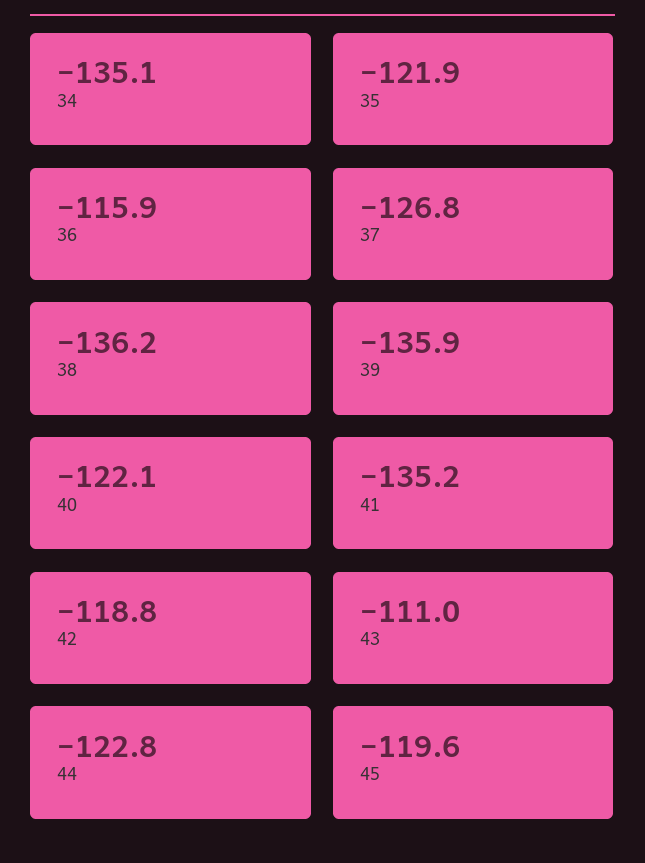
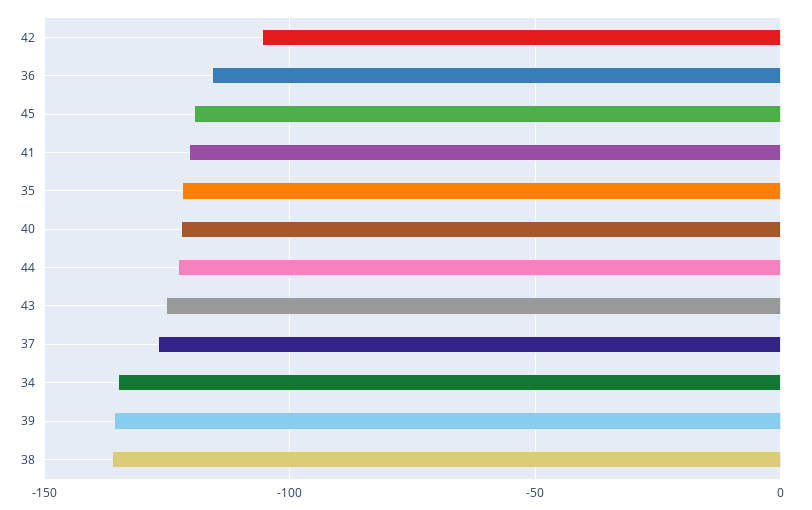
  {
    "34": -135.1,
    "35": -121.9,
    "36": -115.9,
    "37": -126.8,
    "38": -136.2,
    "39": -135.9,
    "40": -122.1,
-   "41": -135.2,
+   "41": -120,
-   "42": -118.8,
+   "42": -105,
-   "43": -111,
+   "43": -125,
    "44": -122.8,
    "45": -119.6
  }

